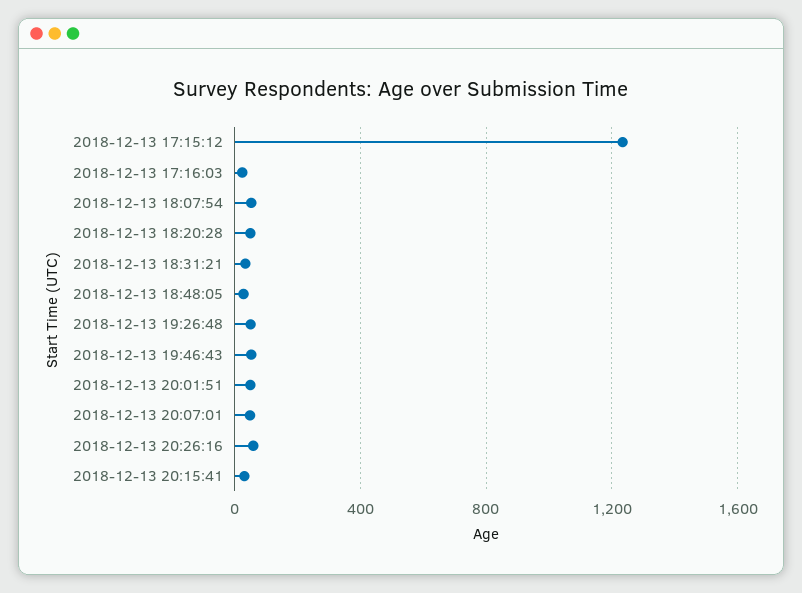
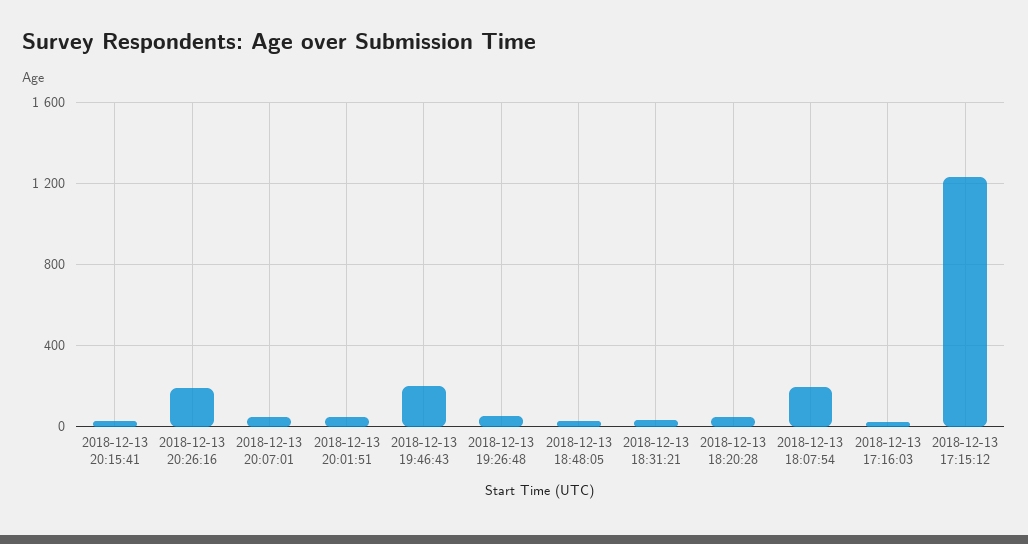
  {
    "2018-12-13 17:15:12": 1250,
    "2018-12-13 17:16:03": 0,
-   "2018-12-13 18:07:54": 50,
+   "2018-12-13 18:07:54": 200,
    "2018-12-13 18:20:28": 50,
    "2018-12-13 18:31:21": 50,
    "2018-12-13 18:48:05": 50,
    "2018-12-13 19:26:48": 50,
-   "2018-12-13 19:46:43": 50,
+   "2018-12-13 19:46:43": 200,
    "2018-12-13 20:01:51": 50,
    "2018-12-13 20:07:01": 50,
-   "2018-12-13 20:26:16": 50,
+   "2018-12-13 20:26:16": 200,
    "2018-12-13 20:15:41": 50
  }

